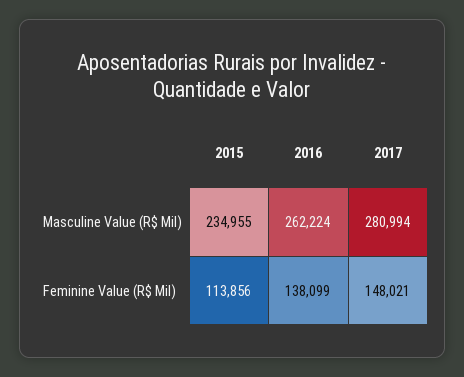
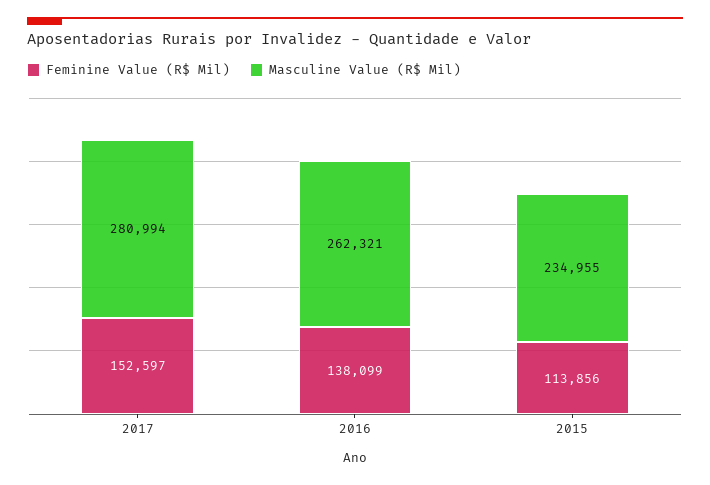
  {
    "Masculine Value (R$ Mil)": {
      "2015": 234955,
-     "2016": 262224,
+     "2016": 262321,
      "2017": 280994
    },
    "Feminine Value (R$ Mil)": {
      "2015": 113856,
      "2016": 138099,
-     "2017": 148021
+     "2017": 152597
    }
  }

